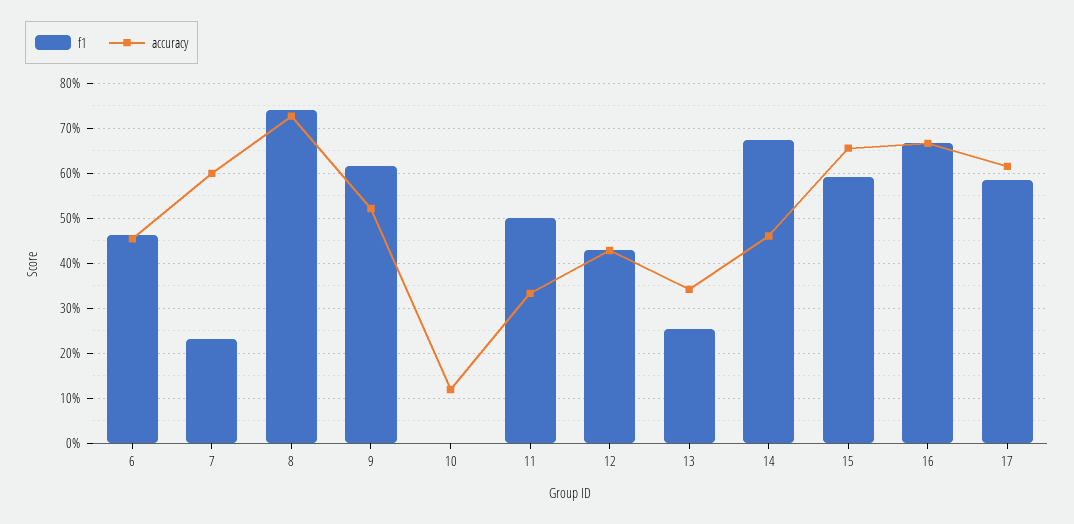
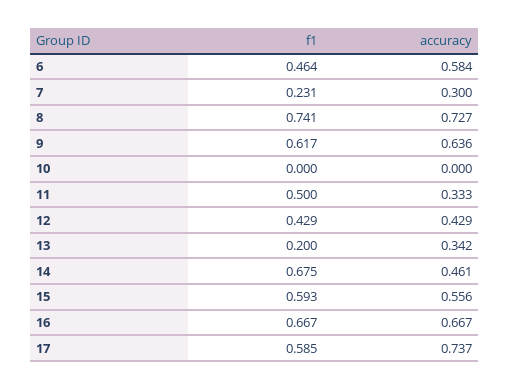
  {
    "f1": {
      "6": 0.464,
      "7": 0.231,
      "8": 0.741,
      "9": 0.617,
      "10": 0,
      "11": 0.5,
      "12": 0.429,
-     "13": 0.26,
+     "13": 0.2,
      "14": 0.675,
      "15": 0.593,
      "16": 0.667,
      "17": 0.585
    },
    "accuracy": {
-     "6": 0.46,
+     "6": 0.584,
-     "7": 0.6,
+     "7": 0.3,
      "8": 0.727,
-     "9": 0.52,
+     "9": 0.636,
-     "10": 0.12,
+     "10": 0,
      "11": 0.333,
      "12": 0.429,
      "13": 0.342,
      "14": 0.461,
-     "15": 0.66,
+     "15": 0.556,
      "16": 0.667,
-     "17": 0.62
+     "17": 0.737
    }
  }

